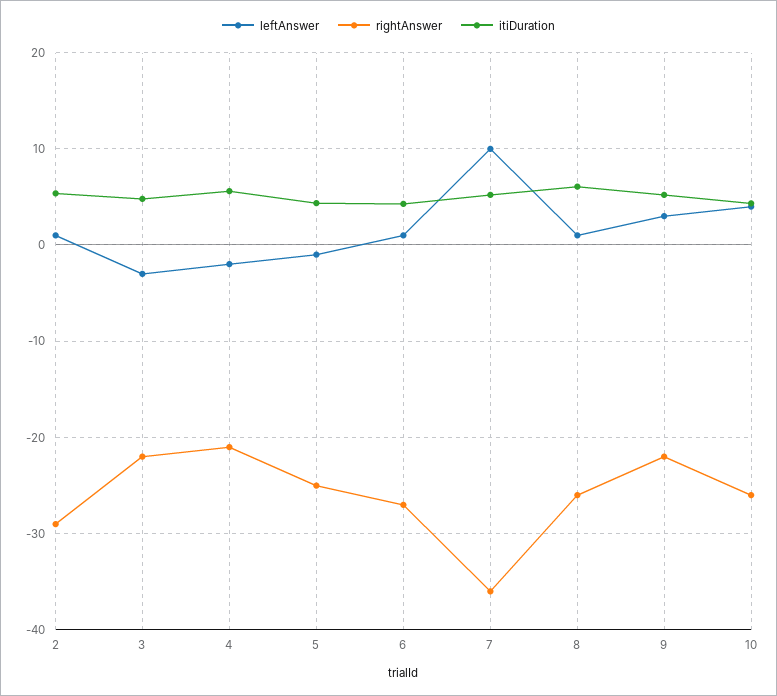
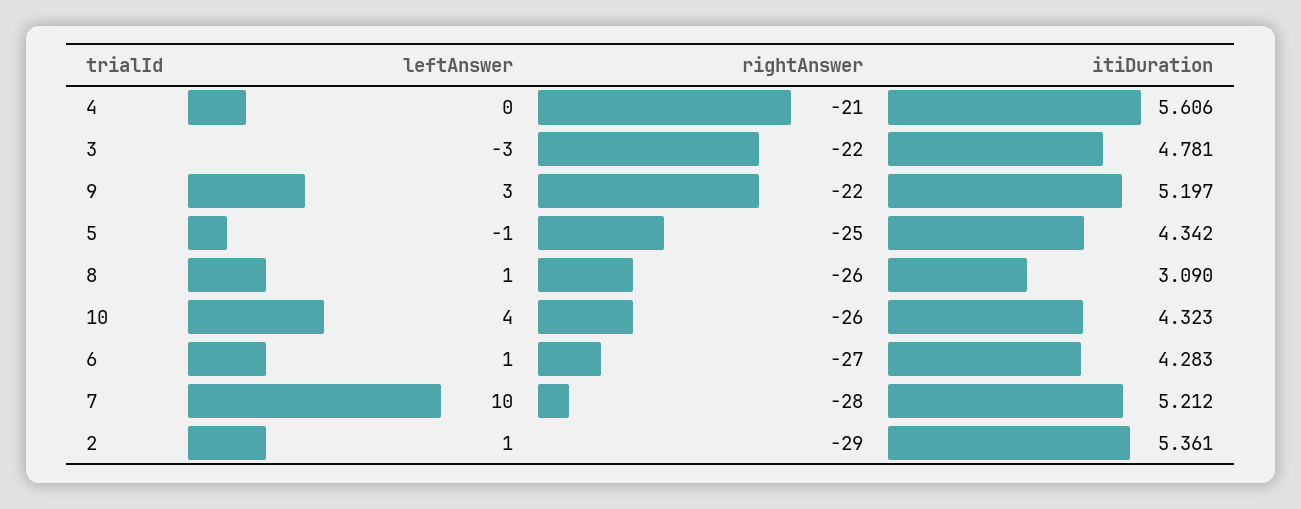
  {
    "leftAnswer": {
      "2": 1,
      "3": -3,
-     "4": -2,
+     "4": 0,
      "5": -1,
      "6": 1,
      "7": 10,
      "8": 1,
      "9": 3,
      "10": 4
    },
    "rightAnswer": {
      "2": -29,
      "3": -22,
      "4": -21,
      "5": -25,
      "6": -27,
-     "7": -36,
+     "7": -28,
      "8": -26,
      "9": -22,
      "10": -26
    },
    "itiDuration": {
      "2": 5.361,
      "3": 4.781,
      "4": 5.606,
      "5": 4.342,
      "6": 4.283,
      "7": 5.212,
-     "8": 6,
+     "8": 3.09,
      "9": 5.197,
      "10": 4.323
    }
  }

